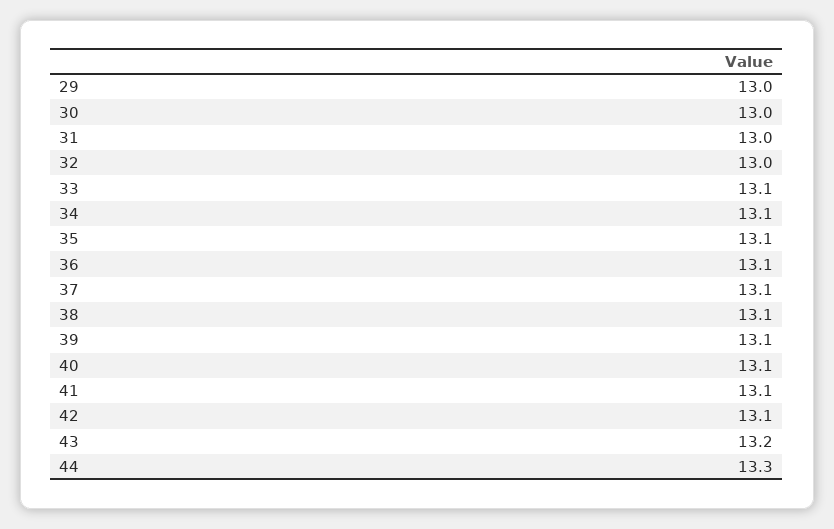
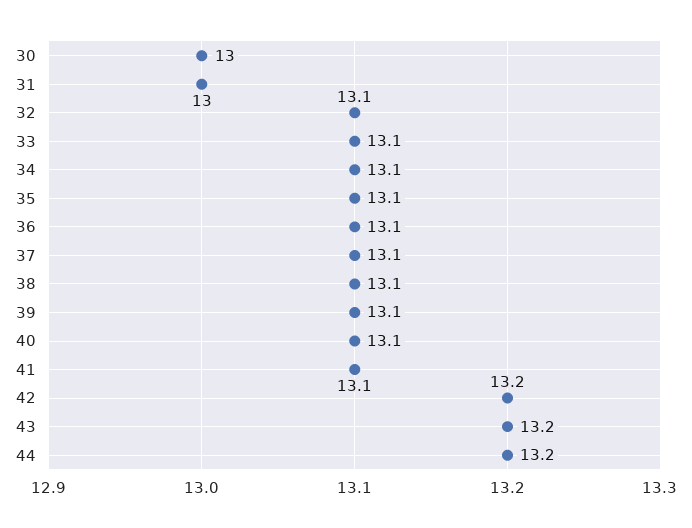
  {
-   "29": 13,
    "30": 13,
    "31": 13,
-   "32": 13,
+   "32": 13.1,
    "33": 13.1,
    "34": 13.1,
    "35": 13.1,
    "36": 13.1,
    "37": 13.1,
    "38": 13.1,
    "39": 13.1,
    "40": 13.1,
    "41": 13.1,
-   "42": 13.1,
+   "42": 13.2,
    "43": 13.2,
-   "44": 13.3
+   "44": 13.2
  }

